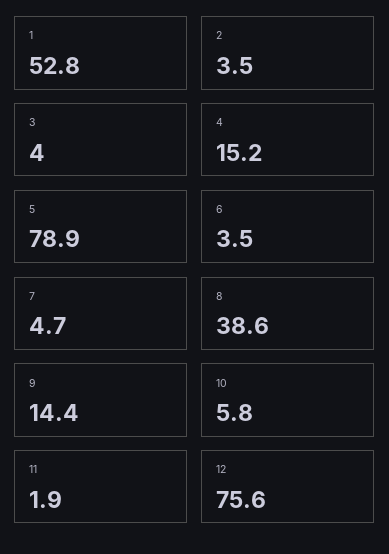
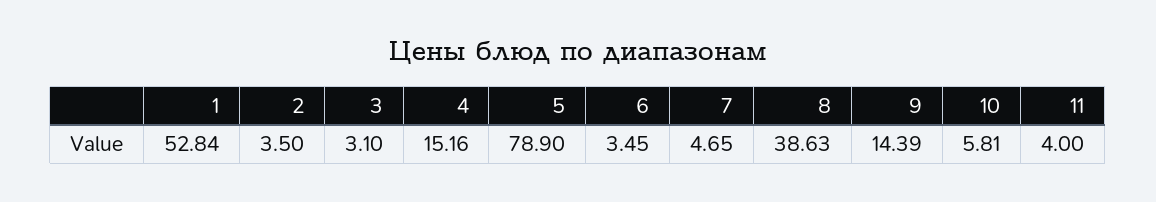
  {
    "1": 52.84,
    "2": 3.5,
-   "3": 4,
+   "3": 3.1,
    "4": 15.16,
    "5": 78.9,
    "6": 3.45,
    "7": 4.65,
    "8": 38.63,
    "9": 14.39,
    "10": 5.81,
-   "11": 1.9,
+   "11": 4
-   "12": 75.6
  }

